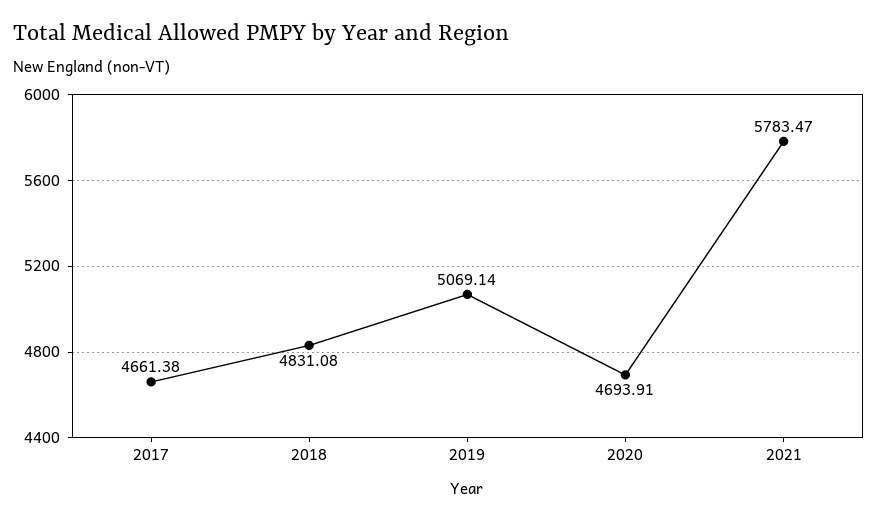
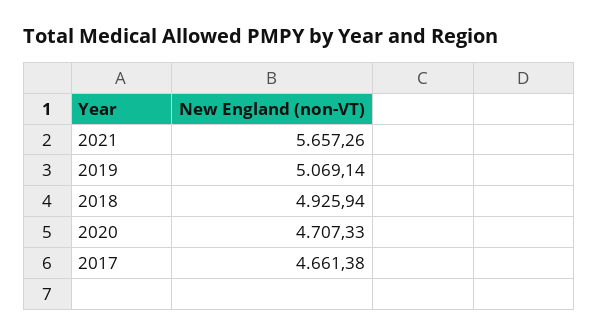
  {
    "2017": 4661.38,
-   "2018": 4831.08,
+   "2018": 4925.94,
    "2019": 5069.14,
-   "2020": 4693.91,
+   "2020": 4707.33,
-   "2021": 5783.47
+   "2021": 5657.26
  }

